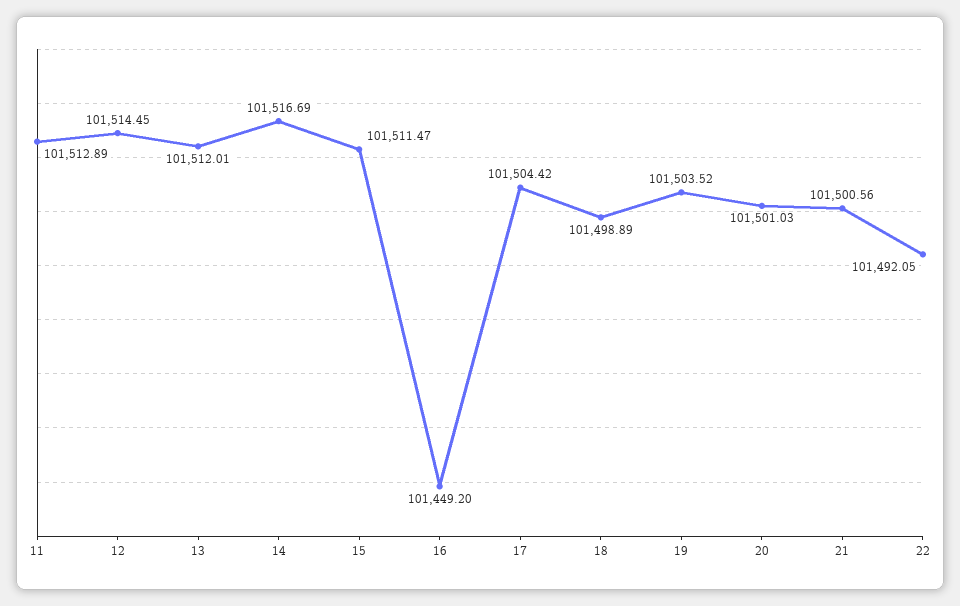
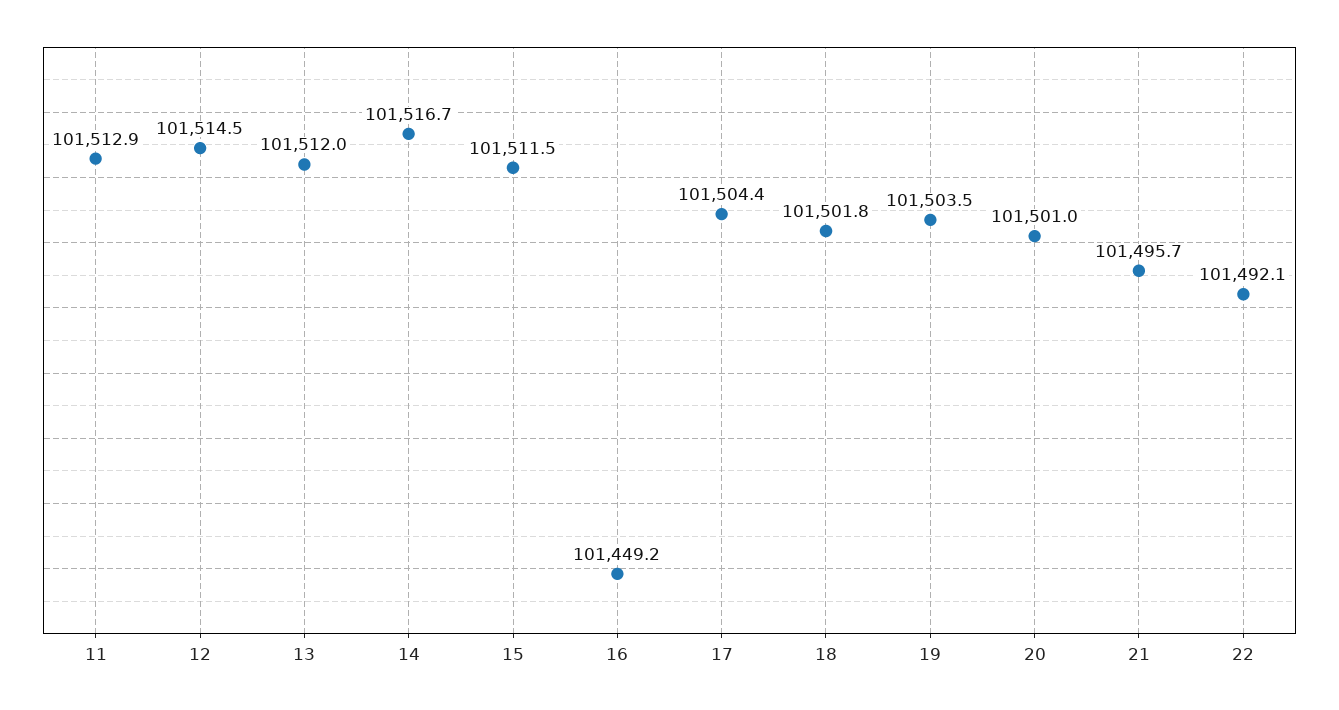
  {
    "11": 101512.89,
    "12": 101514.45,
    "13": 101512.01,
    "14": 101516.69,
    "15": 101511.47,
    "16": 101449.2,
    "17": 101504.42,
-   "18": 101498.89,
+   "18": 101501.8,
    "19": 101503.52,
    "20": 101501.03,
-   "21": 101500.56,
+   "21": 101495.7,
    "22": 101492.05
  }

